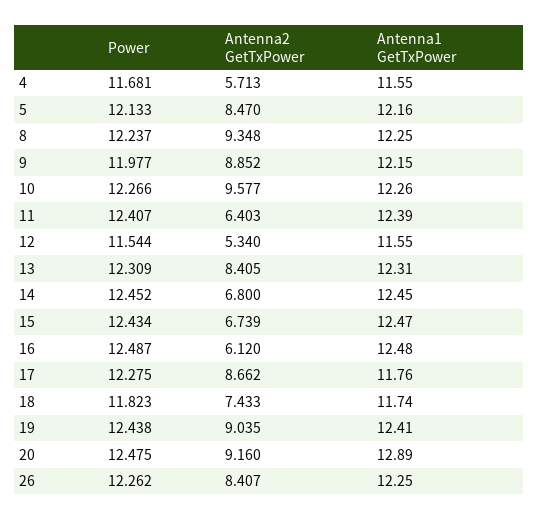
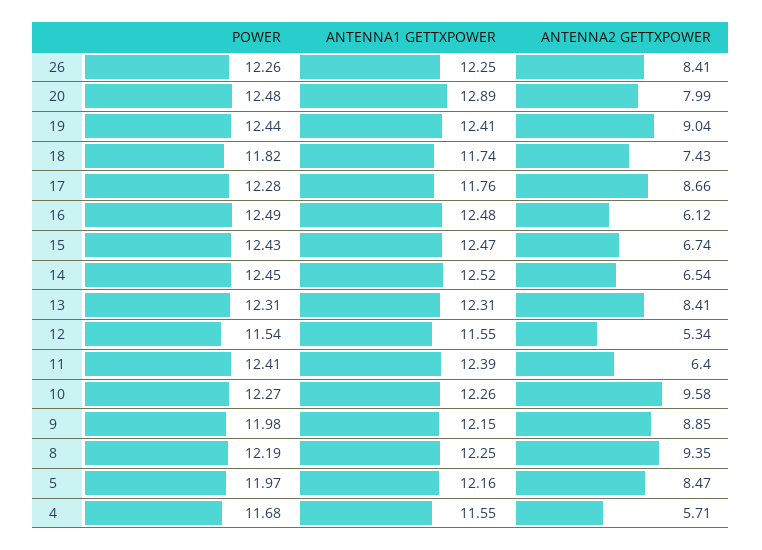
  {
    "Power": {
      "4": 11.681,
-     "5": 12.133,
+     "5": 11.97,
-     "8": 12.237,
+     "8": 12.19,
      "9": 11.977,
      "10": 12.266,
      "11": 12.407,
      "12": 11.544,
      "13": 12.309,
      "14": 12.452,
      "15": 12.434,
      "16": 12.487,
      "17": 12.275,
      "18": 11.823,
      "19": 12.438,
      "20": 12.475,
      "26": 12.262
    },
    "Antenna2 GetTxPower": {
      "4": 5.713,
      "5": 8.47,
      "8": 9.348,
      "9": 8.852,
      "10": 9.577,
      "11": 6.403,
      "12": 5.34,
      "13": 8.405,
-     "14": 6.8,
+     "14": 6.54,
      "15": 6.739,
      "16": 6.12,
      "17": 8.662,
      "18": 7.433,
      "19": 9.035,
-     "20": 9.16,
+     "20": 7.99,
      "26": 8.407
    },
    "Antenna1 GetTxPower": {
      "4": 11.55,
      "5": 12.16,
      "8": 12.25,
      "9": 12.15,
      "10": 12.26,
      "11": 12.39,
      "12": 11.55,
      "13": 12.31,
-     "14": 12.45,
+     "14": 12.52,
      "15": 12.47,
      "16": 12.48,
      "17": 11.76,
      "18": 11.74,
      "19": 12.41,
      "20": 12.89,
      "26": 12.25
    }
  }

